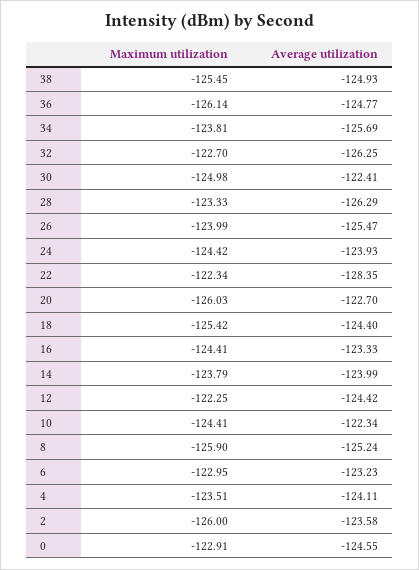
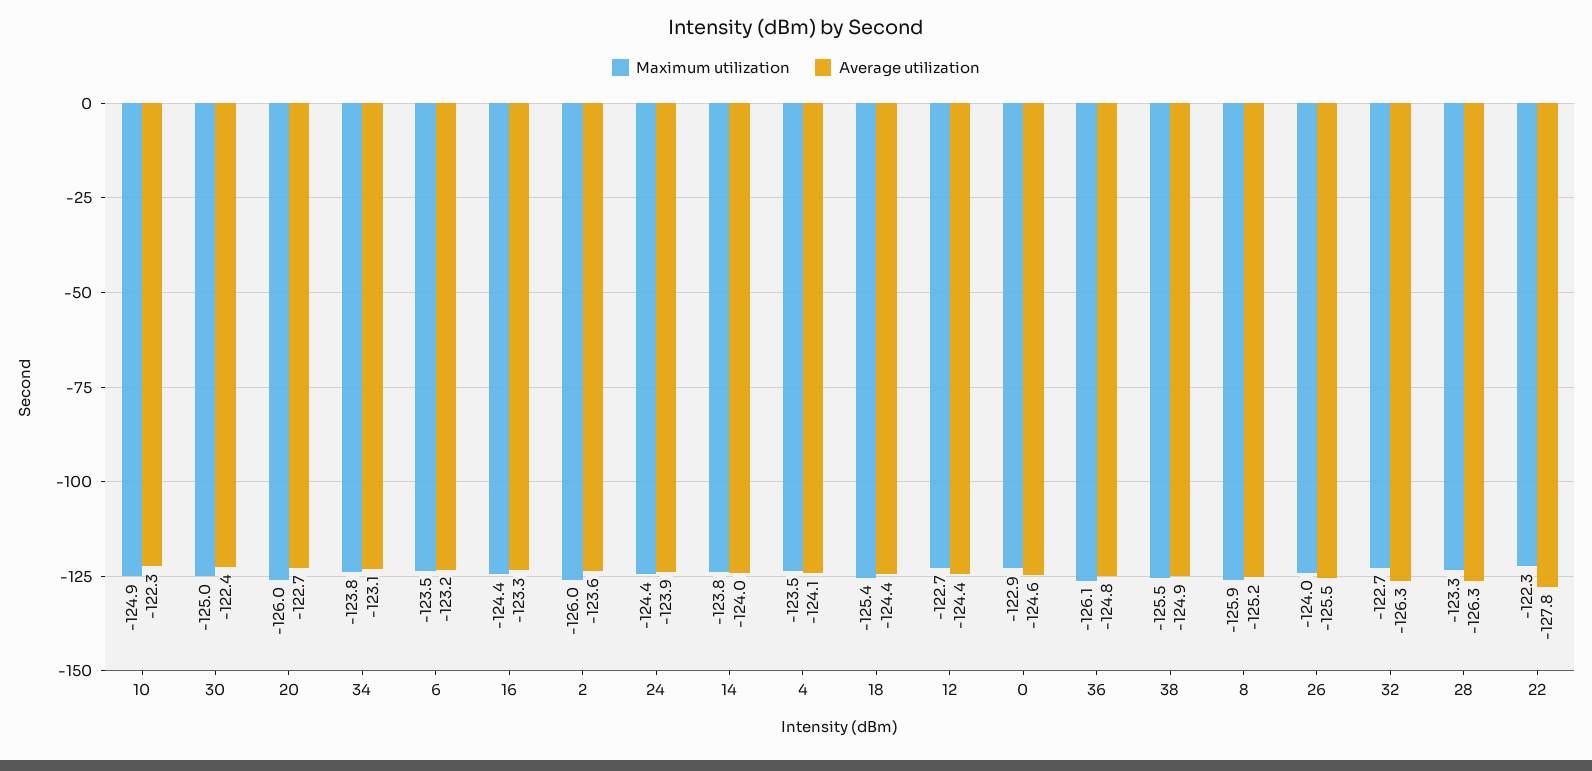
  {
    "Maximum utilization": {
      "38": -125.45,
      "36": -126.14,
      "34": -123.81,
      "32": -122.7,
      "30": -124.98,
      "28": -123.33,
      "26": -123.99,
      "24": -124.42,
      "22": -122.34,
      "20": -126.03,
      "18": -125.42,
      "16": -124.41,
      "14": -123.79,
-     "12": -122.25,
+     "12": -122.7,
-     "10": -124.41,
+     "10": -124.9,
      "8": -125.9,
-     "6": -122.95,
+     "6": -123.5,
      "4": -123.51,
      "2": -126,
      "0": -122.91
    },
    "Average utilization": {
      "38": -124.93,
      "36": -124.77,
-     "34": -125.69,
+     "34": -123.1,
      "32": -126.25,
      "30": -122.41,
      "28": -126.29,
      "26": -125.47,
      "24": -123.93,
-     "22": -128.35,
+     "22": -127.8,
      "20": -122.7,
      "18": -124.4,
      "16": -123.33,
      "14": -123.99,
      "12": -124.42,
      "10": -122.34,
      "8": -125.24,
      "6": -123.23,
      "4": -124.11,
      "2": -123.58,
      "0": -124.55
    }
  }

